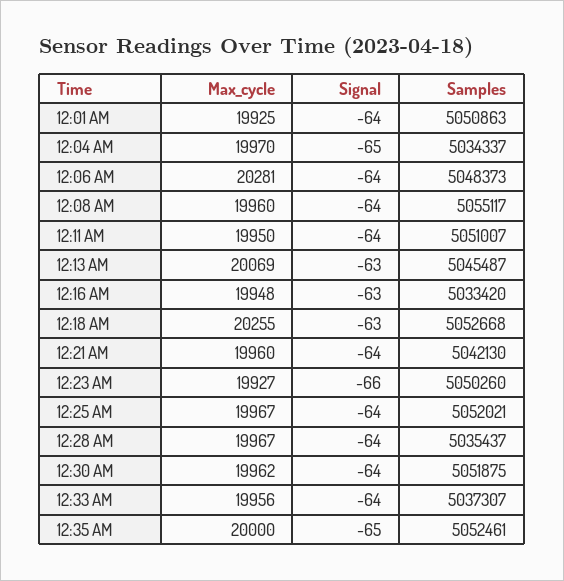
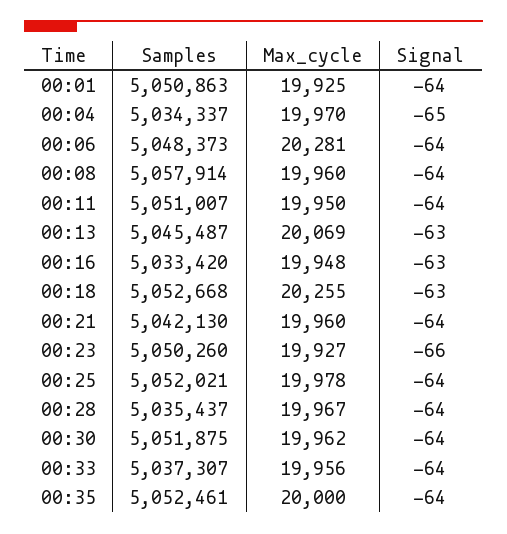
  {
    "Max_cycle": {
      "12:01 AM": 19925,
      "12:04 AM": 19970,
      "12:06 AM": 20281,
      "12:08 AM": 19960,
      "12:11 AM": 19950,
      "12:13 AM": 20069,
      "12:16 AM": 19948,
      "12:18 AM": 20255,
      "12:21 AM": 19960,
      "12:23 AM": 19927,
-     "12:25 AM": 19967,
+     "12:25 AM": 19978,
      "12:28 AM": 19967,
      "12:30 AM": 19962,
      "12:33 AM": 19956,
      "12:35 AM": 20000
    },
    "Signal": {
      "12:01 AM": -64,
      "12:04 AM": -65,
      "12:06 AM": -64,
      "12:08 AM": -64,
      "12:11 AM": -64,
      "12:13 AM": -63,
      "12:16 AM": -63,
      "12:18 AM": -63,
      "12:21 AM": -64,
      "12:23 AM": -66,
      "12:25 AM": -64,
      "12:28 AM": -64,
      "12:30 AM": -64,
      "12:33 AM": -64,
-     "12:35 AM": -65
+     "12:35 AM": -64
    },
    "Samples": {
      "12:01 AM": 5050863,
      "12:04 AM": 5034337,
      "12:06 AM": 5048373,
-     "12:08 AM": 5055117,
+     "12:08 AM": 5057914,
      "12:11 AM": 5051007,
      "12:13 AM": 5045487,
      "12:16 AM": 5033420,
      "12:18 AM": 5052668,
      "12:21 AM": 5042130,
      "12:23 AM": 5050260,
      "12:25 AM": 5052021,
      "12:28 AM": 5035437,
      "12:30 AM": 5051875,
      "12:33 AM": 5037307,
      "12:35 AM": 5052461
    }
  }

